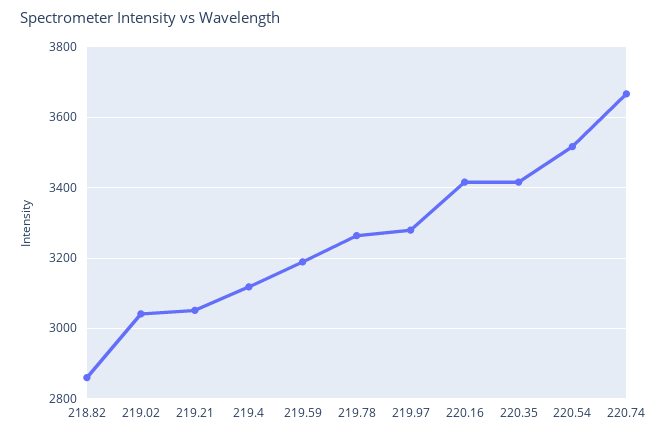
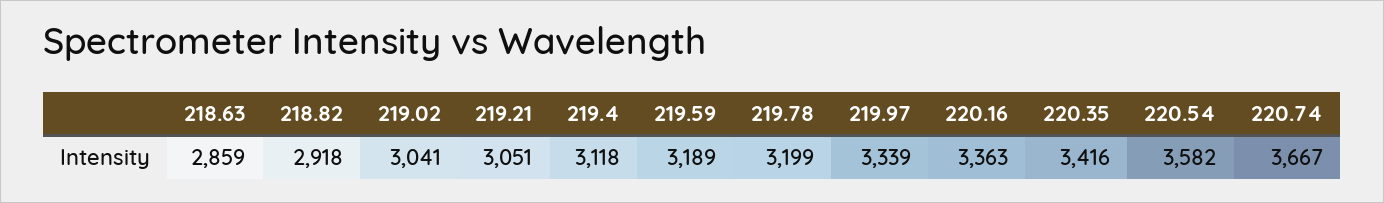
  {
-   "218.82": 2860,
+   "218.82": 2918,
    "219.02": 3041,
    "219.21": 3051,
    "219.4": 3118,
    "219.59": 3189,
-   "219.78": 3260,
+   "219.78": 3199,
-   "219.97": 3280,
+   "219.97": 3339,
-   "220.16": 3420,
+   "220.16": 3363,
    "220.35": 3416,
-   "220.54": 3520,
+   "220.54": 3582,
-   "220.74": 3667
+   "220.74": 3667,
+   "218.63": 2859
  }

